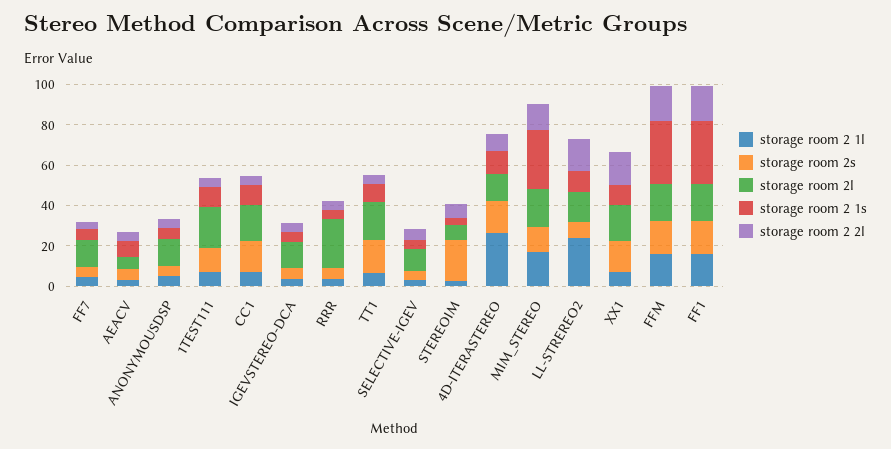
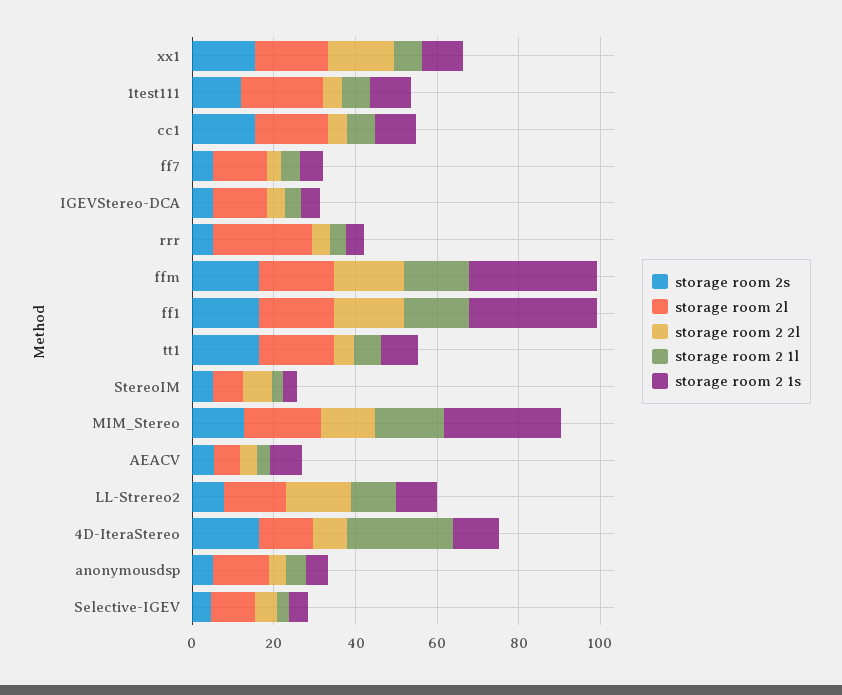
  {
    "storage room 2 1l": {
      "FF7": 5,
      "AEACV": 5,
      "ANONYMOUSDSP": 5,
      "1TEST111": 5,
      "CC1": 5,
      "IGEVSTEREO-DCA": 5,
      "RRR": 5,
      "TT1": 5,
      "SELECTIVE-IGEV": 5,
      "STEREOIM": 5,
      "4D-ITERASTEREO": 25,
      "MIM_STEREO": 15,
-     "LL-STREREO2": 25,
+     "LL-STREREO2": 10,
      "XX1": 5,
      "FFM": 15,
      "FF1": 15
    },
    "storage room 2s": {
      "FF7": 5,
      "AEACV": 5,
      "ANONYMOUSDSP": 5,
      "1TEST111": 10,
      "CC1": 15,
      "IGEVSTEREO-DCA": 5,
      "RRR": 5,
      "TT1": 15,
      "SELECTIVE-IGEV": 5,
-     "STEREOIM": 20,
+     "STEREOIM": 5,
      "4D-ITERASTEREO": 15,
      "MIM_STEREO": 15,
      "LL-STREREO2": 10,
      "XX1": 15,
      "FFM": 15,
      "FF1": 15
    },
    "storage room 2l": {
      "FF7": 15,
      "AEACV": 5,
      "ANONYMOUSDSP": 15,
      "1TEST111": 20,
      "CC1": 20,
      "IGEVSTEREO-DCA": 15,
      "RRR": 25,
      "TT1": 20,
      "SELECTIVE-IGEV": 10,
      "STEREOIM": 5,
      "4D-ITERASTEREO": 15,
      "MIM_STEREO": 20,
      "LL-STREREO2": 15,
      "XX1": 20,
      "FFM": 20,
      "FF1": 20
    },
    "storage room 2 1s": {
      "FF7": 5,
      "AEACV": 10,
      "ANONYMOUSDSP": 5,
      "1TEST111": 10,
      "CC1": 10,
      "IGEVSTEREO-DCA": 5,
      "RRR": 5,
      "TT1": 10,
      "SELECTIVE-IGEV": 5,
      "STEREOIM": 5,
      "4D-ITERASTEREO": 10,
      "MIM_STEREO": 30,
      "LL-STREREO2": 10,
      "XX1": 10,
      "FFM": 30,
      "FF1": 30
    },
    "storage room 2 2l": {
      "FF7": 5,
      "AEACV": 5,
      "ANONYMOUSDSP": 5,
      "1TEST111": 5,
      "CC1": 5,
      "IGEVSTEREO-DCA": 5,
      "RRR": 5,
      "TT1": 5,
      "SELECTIVE-IGEV": 5,
      "STEREOIM": 5,
      "4D-ITERASTEREO": 10,
      "MIM_STEREO": 15,
      "LL-STREREO2": 15,
      "XX1": 15,
      "FFM": 15,
      "FF1": 15
    }
  }

